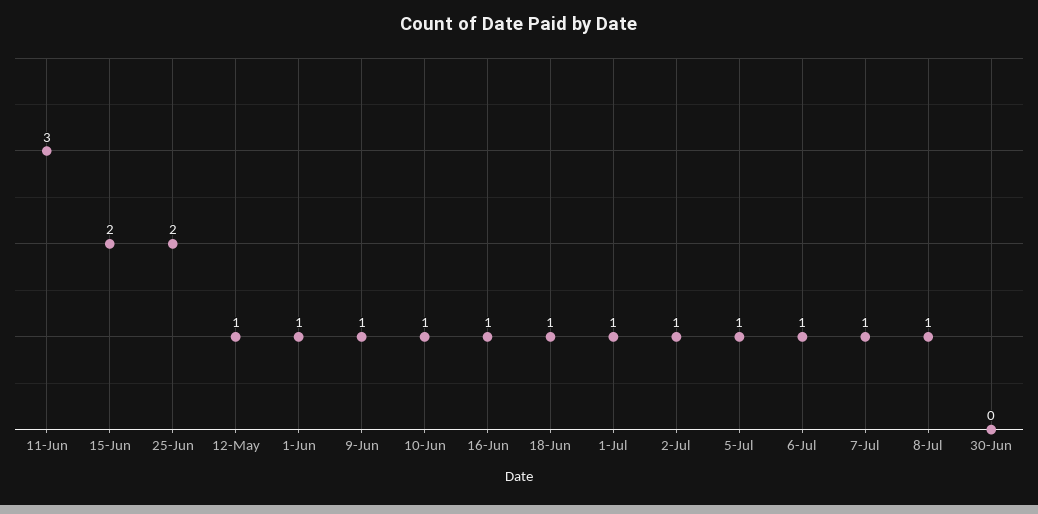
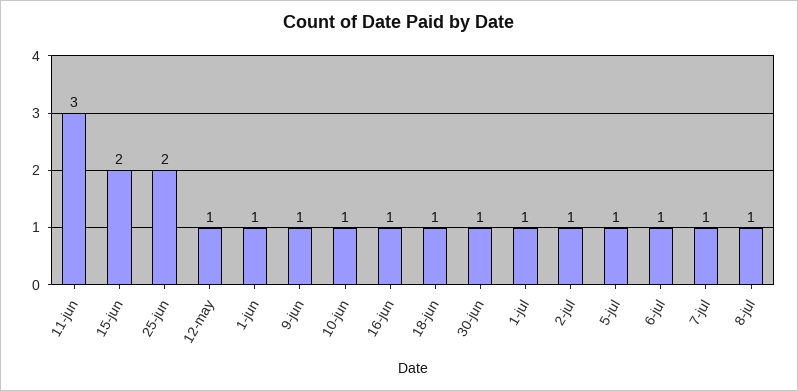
  {
    "11-Jun": 3,
    "15-Jun": 2,
    "25-Jun": 2,
    "12-May": 1,
    "1-Jun": 1,
    "9-Jun": 1,
    "10-Jun": 1,
    "16-Jun": 1,
    "18-Jun": 1,
    "1-Jul": 1,
    "2-Jul": 1,
    "5-Jul": 1,
    "6-Jul": 1,
    "7-Jul": 1,
    "8-Jul": 1,
-   "30-Jun": 0
+   "30-Jun": 1
  }

